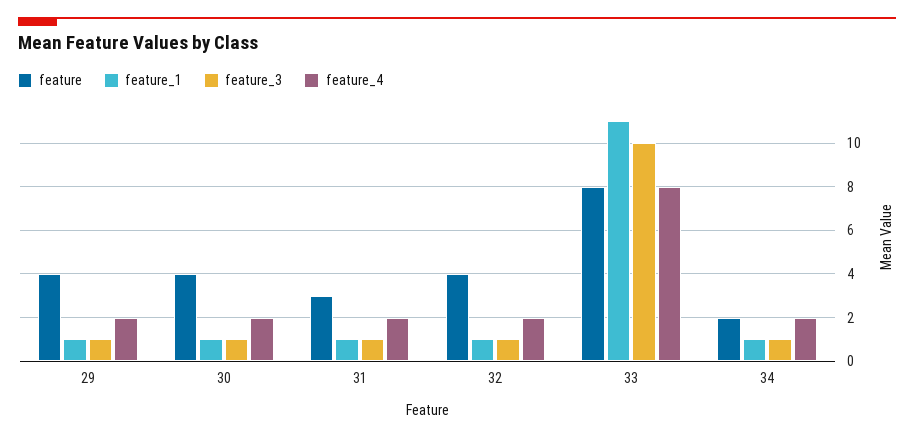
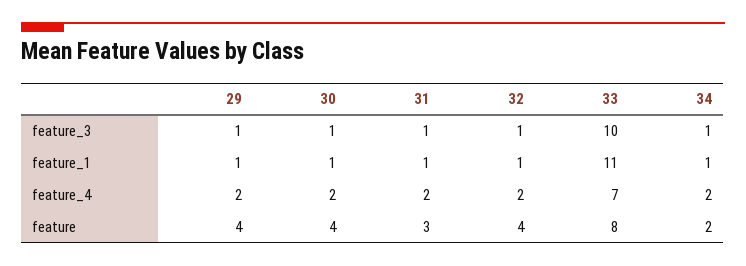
  {
    "feature": {
      "29": 4,
      "30": 4,
      "31": 3,
      "32": 4,
      "33": 8,
      "34": 2
    },
    "feature_1": {
      "29": 1,
      "30": 1,
      "31": 1,
      "32": 1,
      "33": 11,
      "34": 1
    },
    "feature_3": {
      "29": 1,
      "30": 1,
      "31": 1,
      "32": 1,
      "33": 10,
      "34": 1
    },
    "feature_4": {
      "29": 2,
      "30": 2,
      "31": 2,
      "32": 2,
-     "33": 8,
+     "33": 7,
      "34": 2
    }
  }

